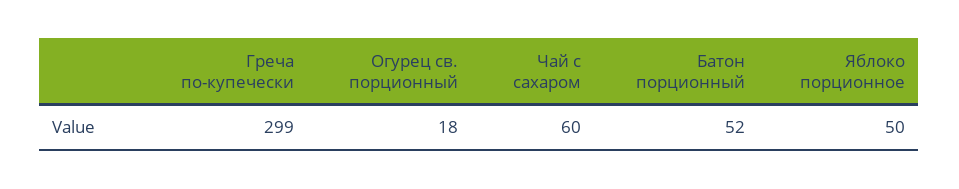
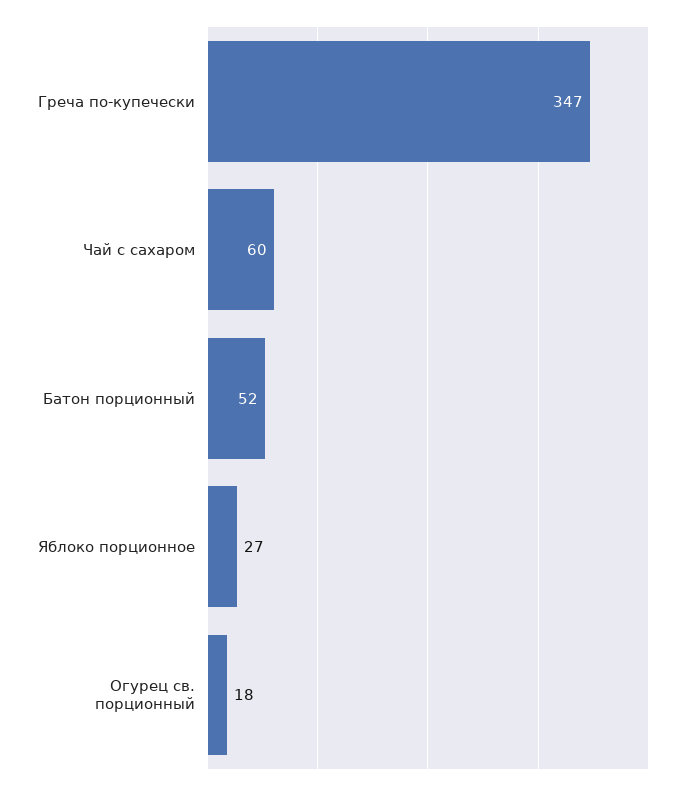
  {
-   "Греча по-купечески": 299,
+   "Греча по-купечески": 347,
    "Огурец св. порционный": 18,
    "Чай с сахаром": 60,
    "Батон порционный": 52,
-   "Яблоко порционное": 50
+   "Яблоко порционное": 27
  }

